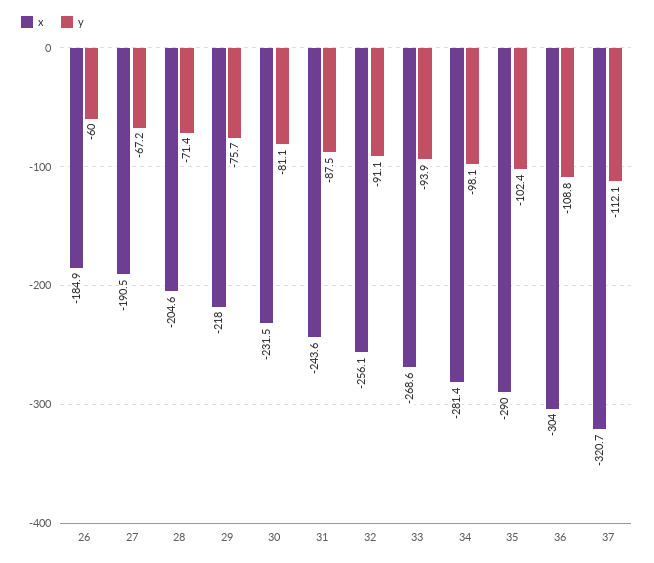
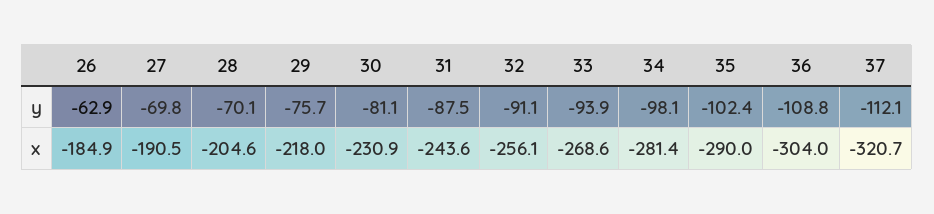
  {
    "x": {
      "26": -184.9,
      "27": -190.5,
      "28": -204.6,
      "29": -218,
-     "30": -231.5,
+     "30": -230.9,
      "31": -243.6,
      "32": -256.1,
      "33": -268.6,
      "34": -281.4,
      "35": -290,
      "36": -304,
      "37": -320.7
    },
    "y": {
-     "26": -60,
+     "26": -62.9,
-     "27": -67.2,
+     "27": -69.8,
-     "28": -71.4,
+     "28": -70.1,
      "29": -75.7,
      "30": -81.1,
      "31": -87.5,
      "32": -91.1,
      "33": -93.9,
      "34": -98.1,
      "35": -102.4,
      "36": -108.8,
      "37": -112.1
    }
  }

